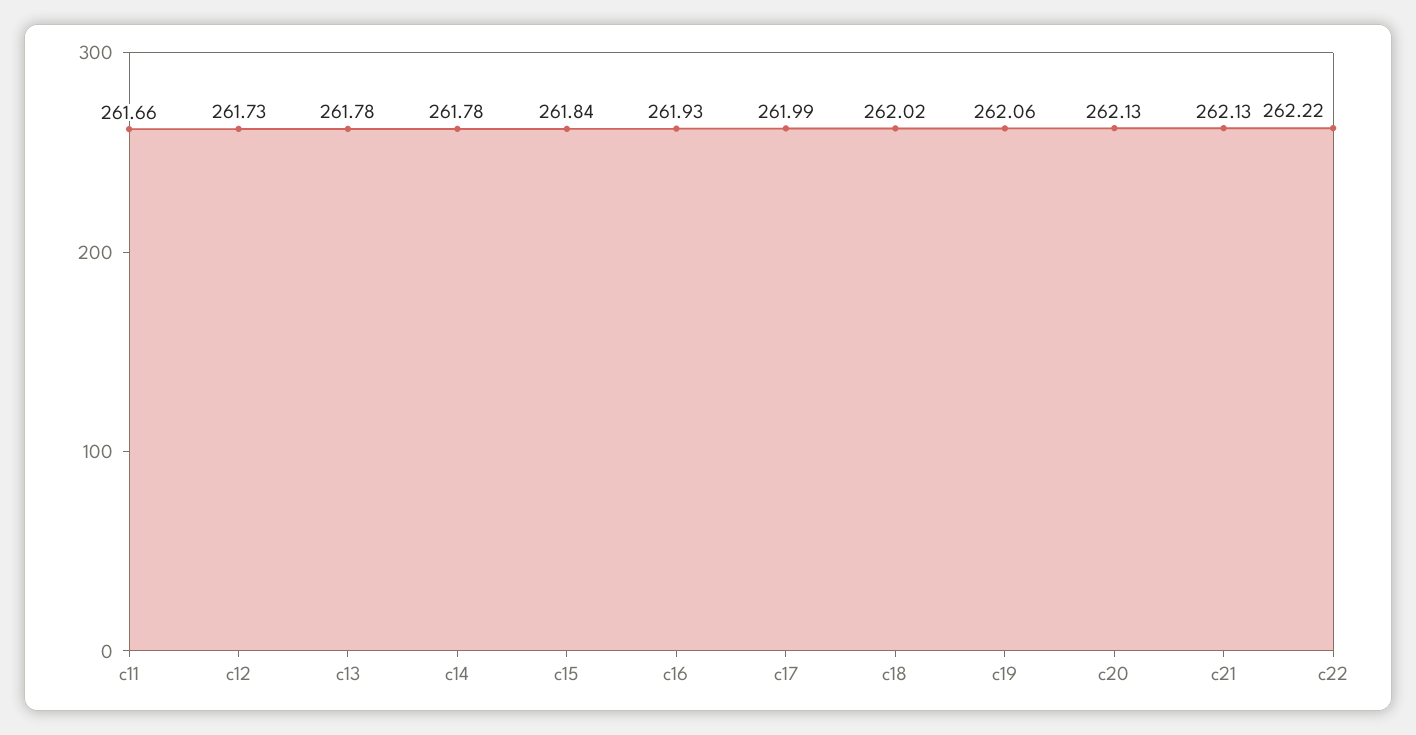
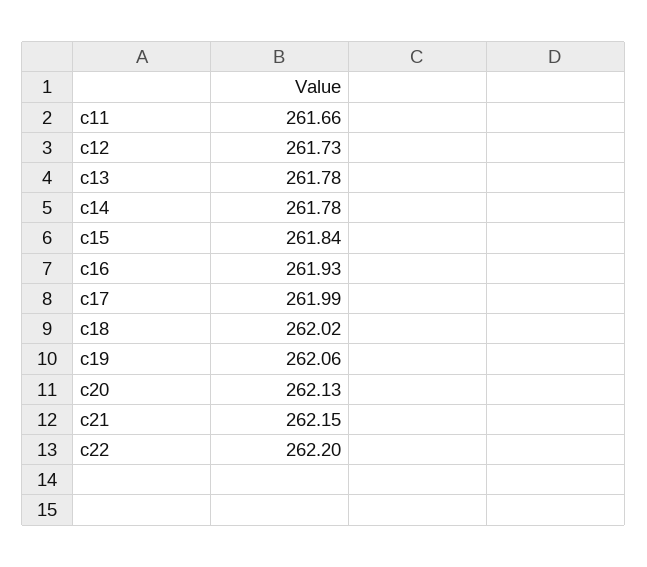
  {
    "c11": 261.66,
    "c12": 261.73,
    "c13": 261.78,
    "c14": 261.78,
    "c15": 261.84,
    "c16": 261.93,
    "c17": 261.99,
    "c18": 262.02,
    "c19": 262.06,
    "c20": 262.13,
-   "c21": 262.13,
+   "c21": 262.15,
-   "c22": 262.22
+   "c22": 262.2
  }

